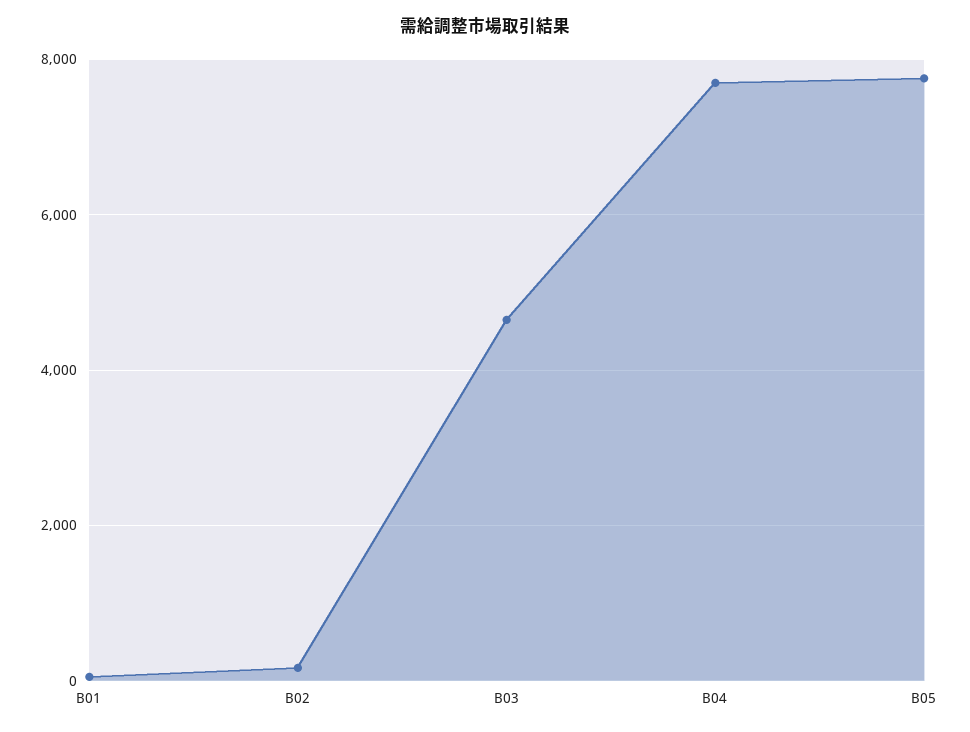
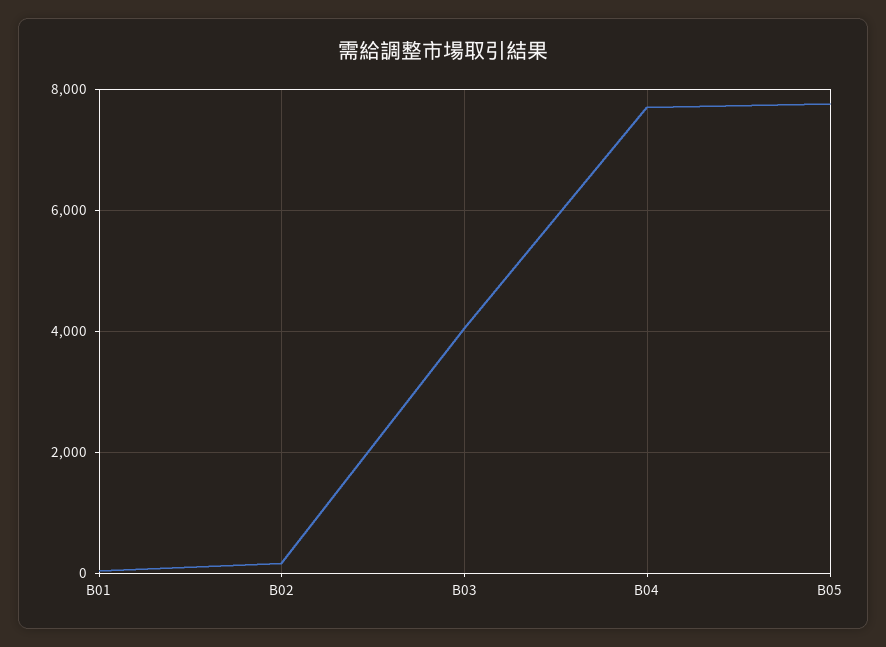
  {
    "B01": 0,
    "B02": 200,
-   "B03": 4600,
+   "B03": 4000,
    "B04": 7600,
    "B05": 7800
  }

